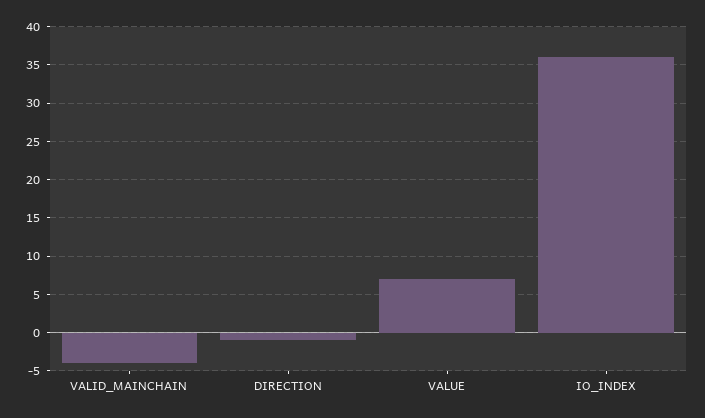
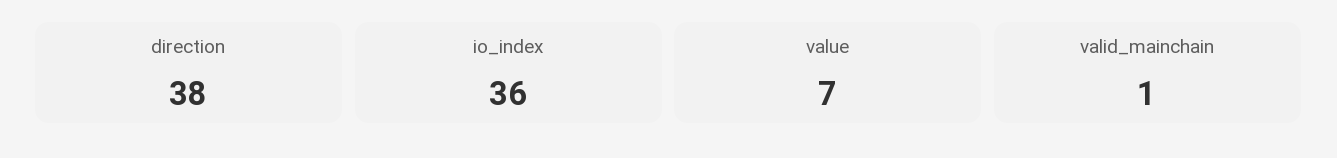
  {
-   "VALID_MAINCHAIN": -4,
+   "VALID_MAINCHAIN": 1,
-   "DIRECTION": -1,
+   "DIRECTION": 38,
    "VALUE": 7,
    "IO_INDEX": 36
  }

